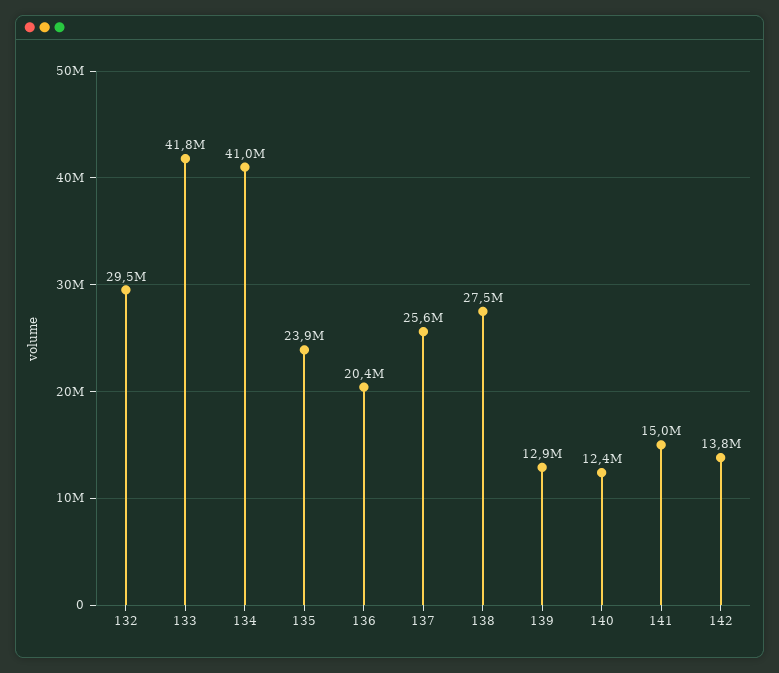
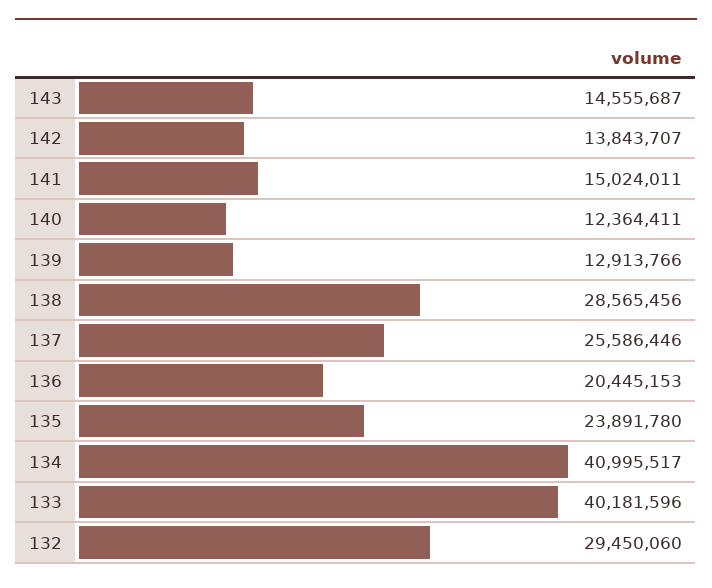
  {
    "132": 29450060,
-   "133": 41800000,
+   "133": 40181596,
    "134": 40995517,
    "135": 23891780,
    "136": 20445153,
    "137": 25586446,
-   "138": 27500000,
+   "138": 28565456,
    "139": 12913766,
    "140": 12364411,
    "141": 15024011,
-   "142": 13843707
+   "142": 13843707,
+   "143": 14555687
  }

